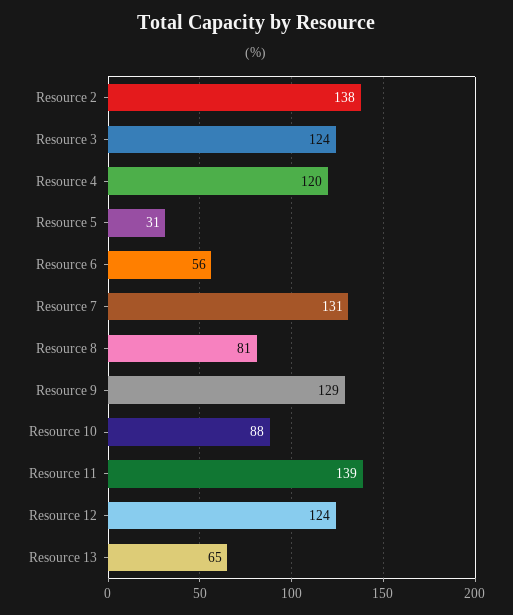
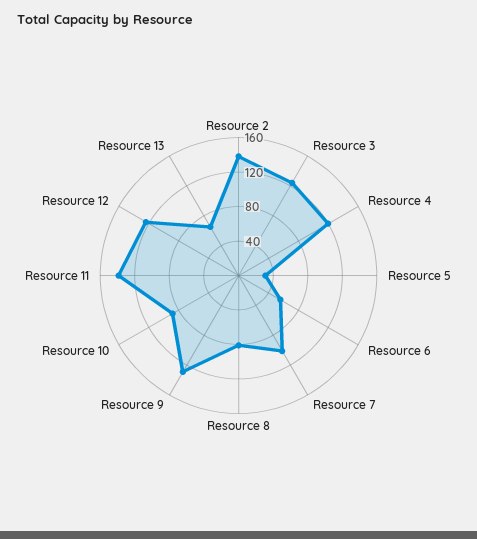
  {
    "Resource 2": 138,
    "Resource 3": 124,
    "Resource 4": 120,
    "Resource 5": 31,
    "Resource 6": 56,
-   "Resource 7": 131,
+   "Resource 7": 100,
    "Resource 8": 81,
    "Resource 9": 129,
    "Resource 10": 88,
    "Resource 11": 139,
    "Resource 12": 124,
    "Resource 13": 65
  }

